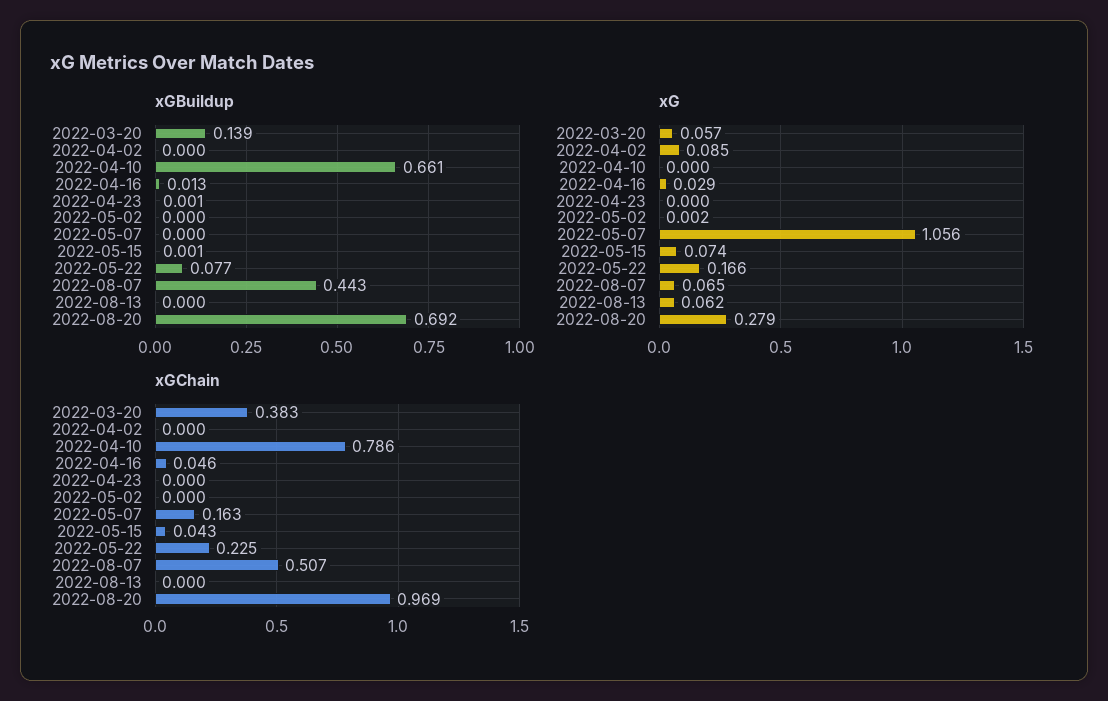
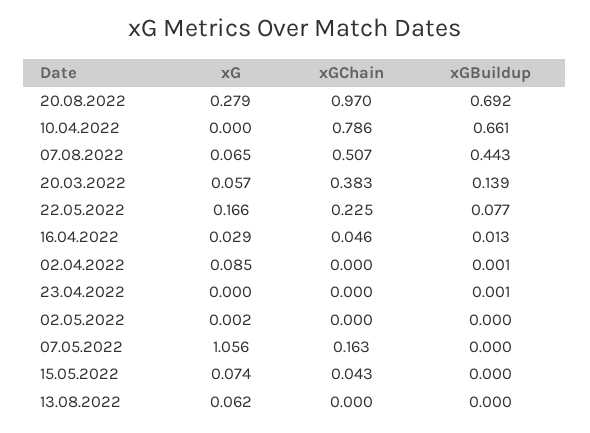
  {
    "xGBuildup": {
      "2022-03-20": 0.139,
-     "2022-04-02": 0,
+     "2022-04-02": 0.001,
      "2022-04-10": 0.661,
      "2022-04-16": 0.013,
      "2022-04-23": 0.001,
      "2022-05-02": 0,
      "2022-05-07": 0,
-     "2022-05-15": 0.001,
+     "2022-05-15": 0,
      "2022-05-22": 0.077,
      "2022-08-07": 0.443,
      "2022-08-13": 0,
      "2022-08-20": 0.692
    },
    "xG": {
      "2022-03-20": 0.057,
      "2022-04-02": 0.085,
      "2022-04-10": 0,
      "2022-04-16": 0.029,
      "2022-04-23": 0,
      "2022-05-02": 0.002,
      "2022-05-07": 1.056,
      "2022-05-15": 0.074,
      "2022-05-22": 0.166,
      "2022-08-07": 0.065,
      "2022-08-13": 0.062,
      "2022-08-20": 0.279
    },
    "xGChain": {
      "2022-03-20": 0.383,
      "2022-04-02": 0,
      "2022-04-10": 0.786,
      "2022-04-16": 0.046,
      "2022-04-23": 0,
      "2022-05-02": 0,
      "2022-05-07": 0.163,
      "2022-05-15": 0.043,
      "2022-05-22": 0.225,
      "2022-08-07": 0.507,
      "2022-08-13": 0,
-     "2022-08-20": 0.969
+     "2022-08-20": 0.97
    }
  }

